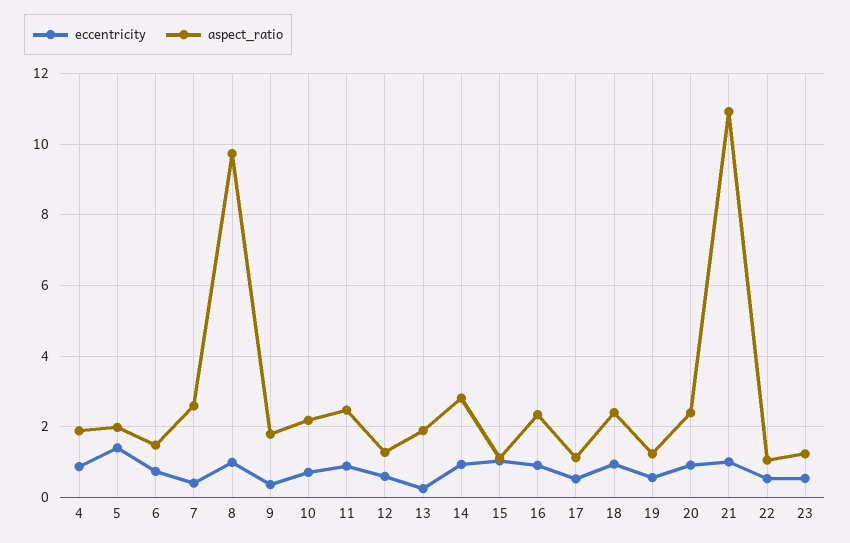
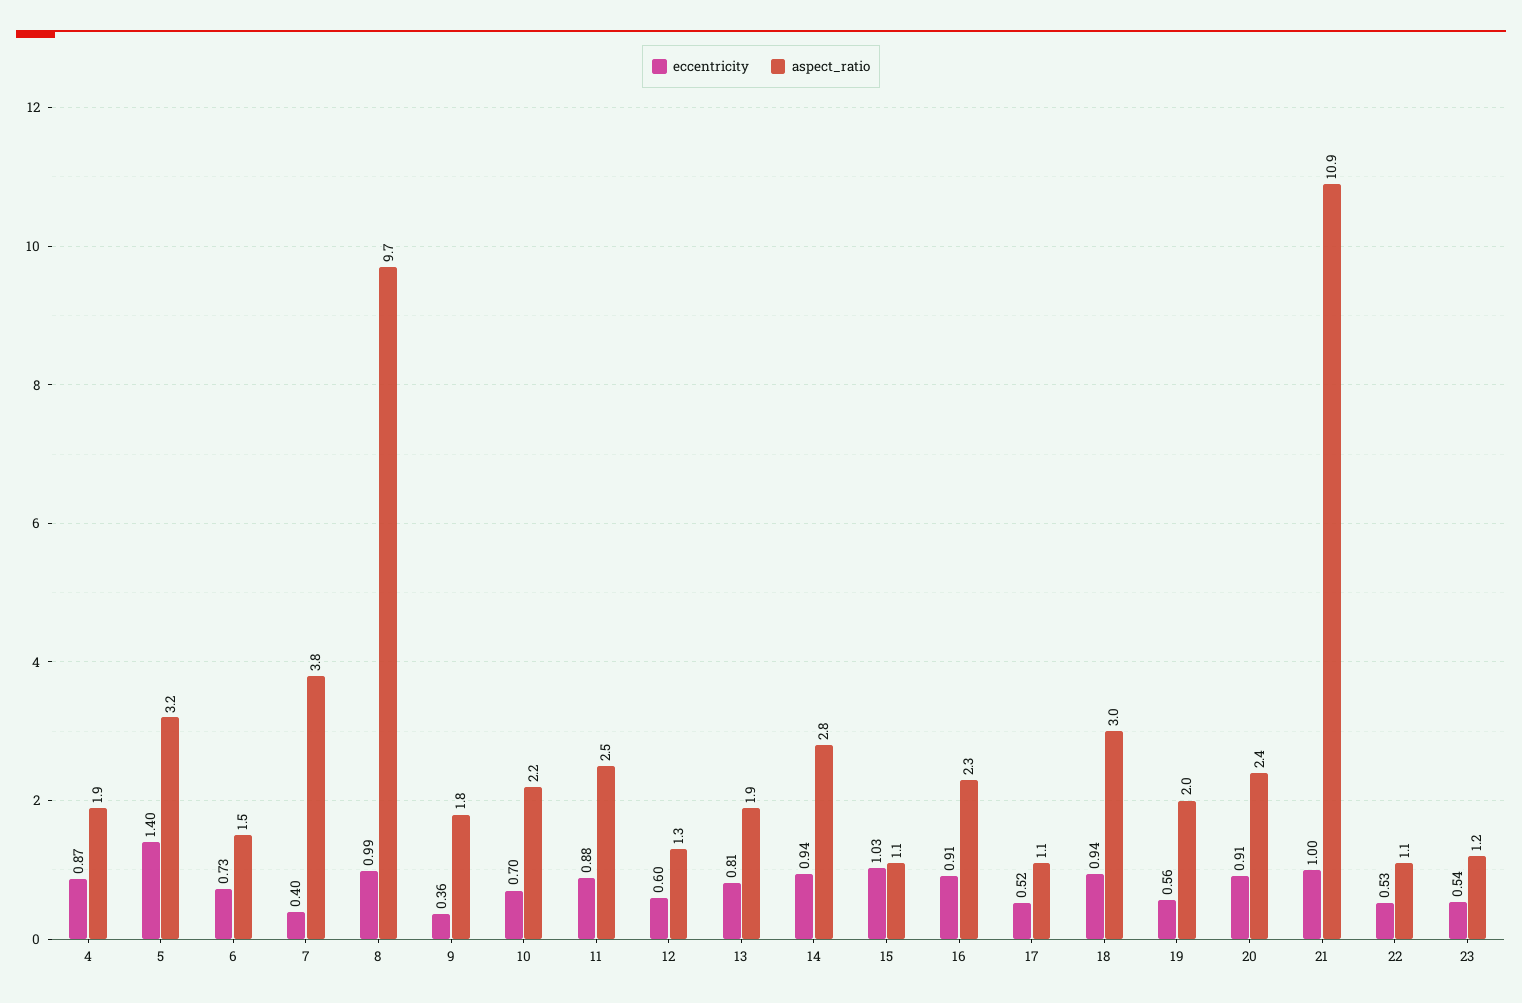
  {
    "eccentricity": {
      "4": 0.87,
      "5": 1.4,
      "6": 0.73,
      "7": 0.4,
      "8": 0.99,
      "9": 0.36,
      "10": 0.7,
      "11": 0.88,
      "12": 0.6,
-     "13": 0.2,
+     "13": 0.81,
      "14": 0.94,
      "15": 1.03,
      "16": 0.91,
      "17": 0.52,
      "18": 0.94,
      "19": 0.56,
      "20": 0.91,
      "21": 1,
      "22": 0.53,
      "23": 0.54
    },
    "aspect_ratio": {
      "4": 1.9,
-     "5": 2,
+     "5": 3.2,
      "6": 1.5,
-     "7": 2.6,
+     "7": 3.8,
      "8": 9.7,
      "9": 1.8,
      "10": 2.2,
      "11": 2.5,
      "12": 1.3,
      "13": 1.9,
      "14": 2.8,
      "15": 1.1,
      "16": 2.3,
      "17": 1.1,
-     "18": 2.4,
+     "18": 3,
-     "19": 1.2,
+     "19": 2,
      "20": 2.4,
      "21": 10.9,
      "22": 1.1,
      "23": 1.2
    }
  }

